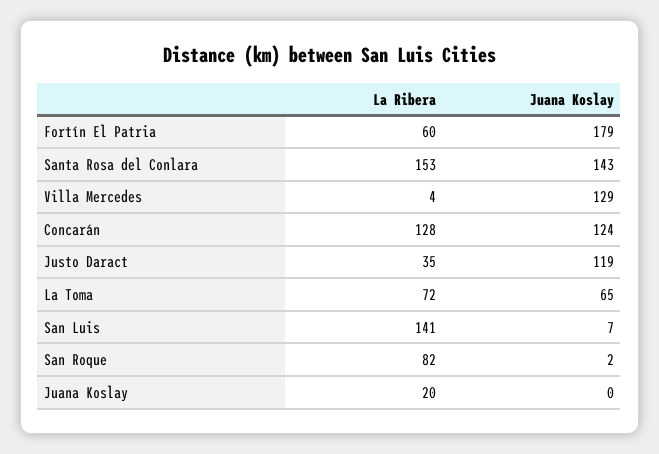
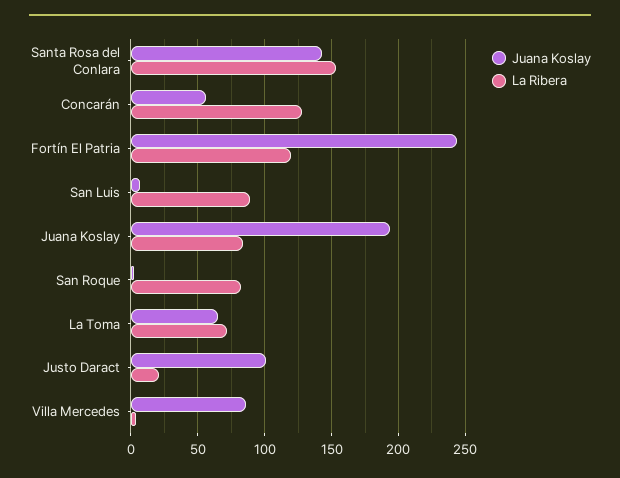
  {
    "La Ribera": {
-     "Fortín El Patria": 60,
+     "Fortín El Patria": 120,
      "Santa Rosa del Conlara": 153,
      "Villa Mercedes": 4,
      "Concarán": 128,
-     "Justo Daract": 35,
+     "Justo Daract": 20,
      "La Toma": 72,
-     "San Luis": 141,
+     "San Luis": 90,
      "San Roque": 82,
-     "Juana Koslay": 20
+     "Juana Koslay": 85
    },
    "Juana Koslay": {
-     "Fortín El Patria": 179,
+     "Fortín El Patria": 245,
      "Santa Rosa del Conlara": 143,
-     "Villa Mercedes": 129,
+     "Villa Mercedes": 85,
-     "Concarán": 124,
+     "Concarán": 55,
-     "Justo Daract": 119,
+     "Justo Daract": 100,
      "La Toma": 65,
      "San Luis": 7,
      "San Roque": 2,
-     "Juana Koslay": 0
+     "Juana Koslay": 195
    }
  }

